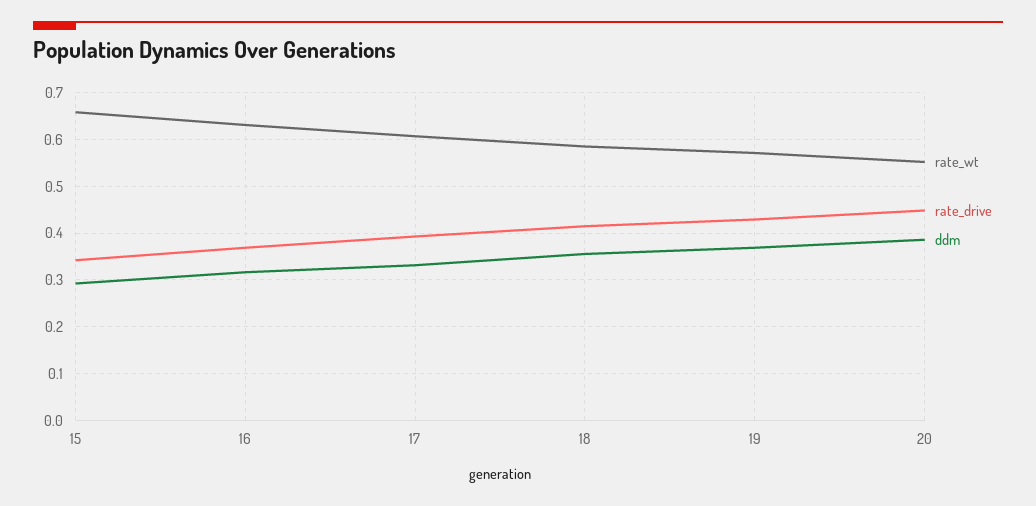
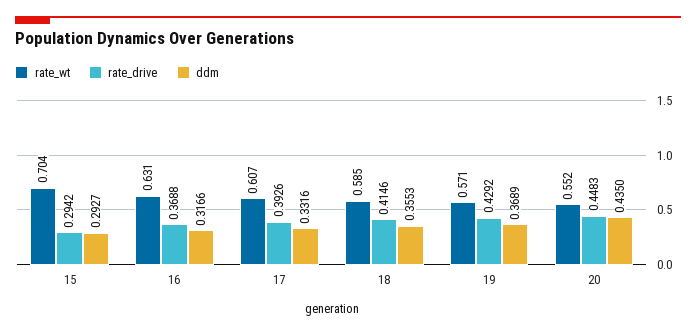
  {
    "rate_wt": {
-     "15": 0.66,
+     "15": 0.704,
      "16": 0.631,
      "17": 0.607,
      "18": 0.585,
      "19": 0.571,
      "20": 0.552
    },
    "rate_drive": {
-     "15": 0.34,
+     "15": 0.2942,
      "16": 0.3688,
      "17": 0.3926,
      "18": 0.4146,
      "19": 0.4292,
      "20": 0.4483
    },
    "ddm": {
      "15": 0.2927,
      "16": 0.3166,
      "17": 0.3316,
      "18": 0.3553,
      "19": 0.3689,
-     "20": 0.38
+     "20": 0.435
    }
  }

